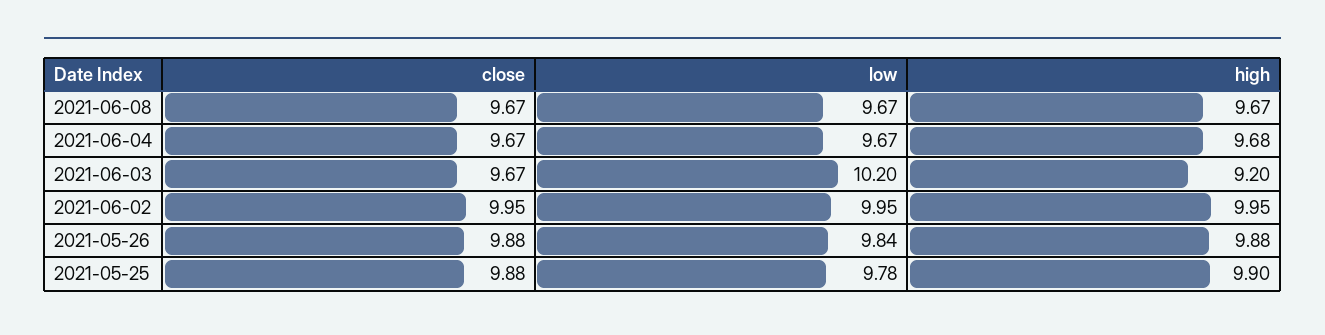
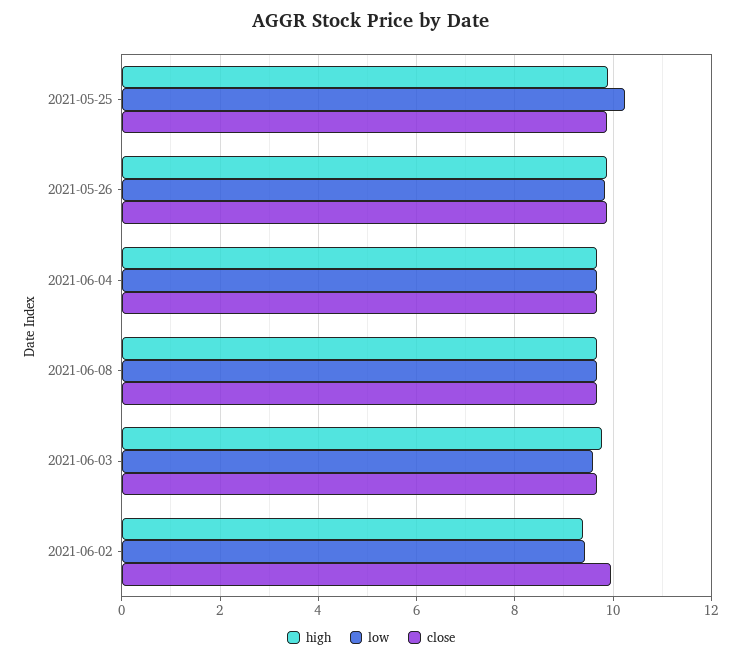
  {
    "close": {
      "2021-06-08": 9.67,
      "2021-06-04": 9.67,
      "2021-06-03": 9.67,
      "2021-06-02": 9.95,
      "2021-05-26": 9.88,
      "2021-05-25": 9.88
    },
    "low": {
      "2021-06-08": 9.67,
      "2021-06-04": 9.67,
-     "2021-06-03": 10.2,
+     "2021-06-03": 9.6,
-     "2021-06-02": 9.95,
+     "2021-06-02": 9.4,
      "2021-05-26": 9.84,
-     "2021-05-25": 9.78
+     "2021-05-25": 10.2
    },
    "high": {
      "2021-06-08": 9.67,
      "2021-06-04": 9.68,
-     "2021-06-03": 9.2,
+     "2021-06-03": 9.8,
-     "2021-06-02": 9.95,
+     "2021-06-02": 9.4,
      "2021-05-26": 9.88,
      "2021-05-25": 9.9
    }
  }

